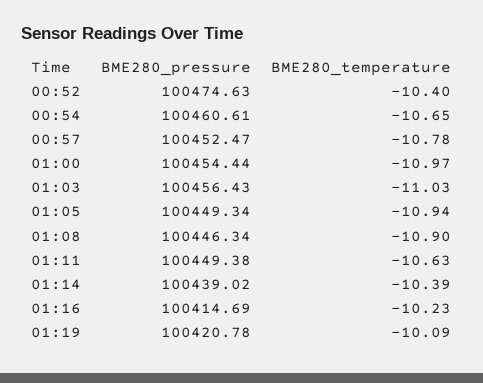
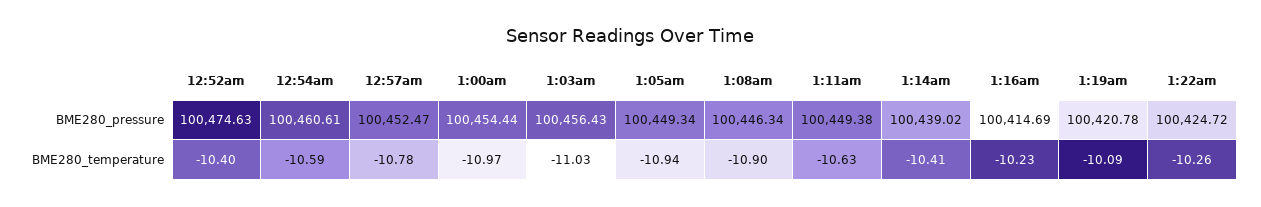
  {
    "BME280_pressure": {
      "00:52": 100474.63,
      "00:54": 100460.61,
      "00:57": 100452.47,
      "01:00": 100454.44,
      "01:03": 100456.43,
      "01:05": 100449.34,
      "01:08": 100446.34,
      "01:11": 100449.38,
      "01:14": 100439.02,
      "01:16": 100414.69,
-     "01:19": 100420.78
+     "01:19": 100420.78,
+     "1:22am": 100424.72
    },
    "BME280_temperature": {
      "00:52": -10.4,
-     "00:54": -10.65,
+     "00:54": -10.59,
      "00:57": -10.78,
      "01:00": -10.97,
      "01:03": -11.03,
      "01:05": -10.94,
      "01:08": -10.9,
      "01:11": -10.63,
-     "01:14": -10.39,
+     "01:14": -10.41,
      "01:16": -10.23,
-     "01:19": -10.09
+     "01:19": -10.09,
+     "1:22am": -10.26
    }
  }

